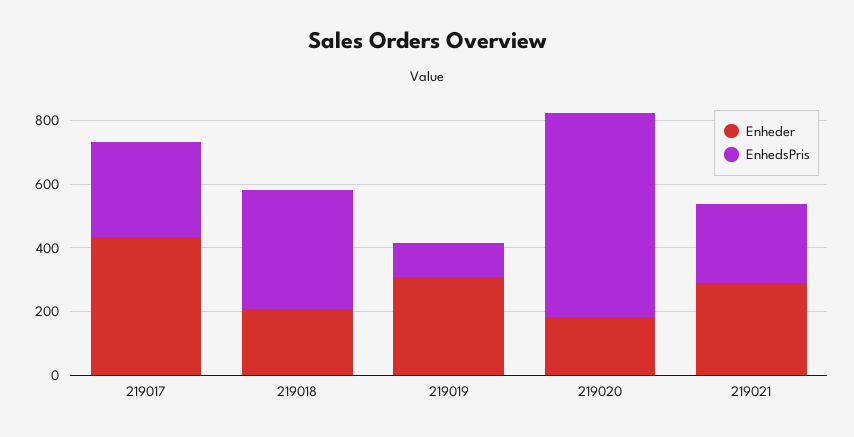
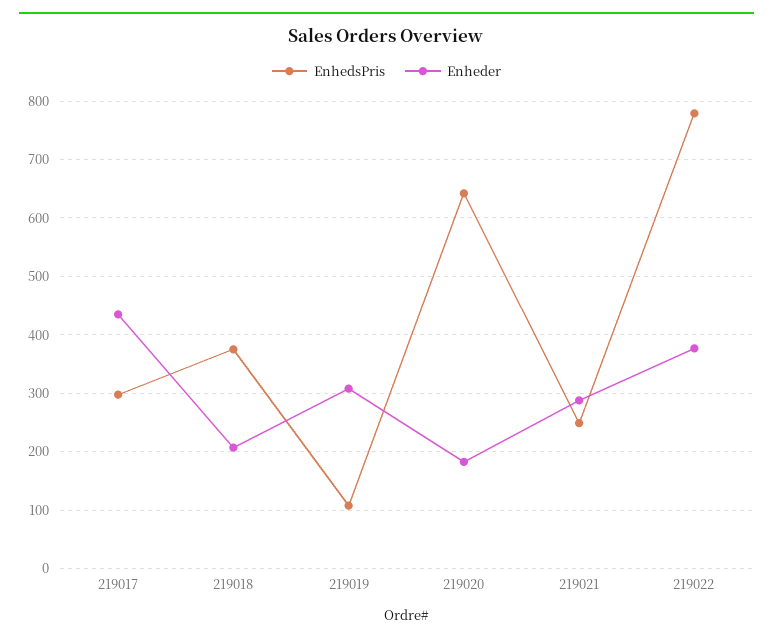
  {
    "Enheder": {
      "219017": 440,
      "219018": 200,
      "219019": 300,
      "219020": 180,
-     "219021": 280
+     "219021": 280,
+     "219022": 380
    },
    "EnhedsPris": {
      "219017": 300,
      "219018": 380,
      "219019": 100,
      "219020": 640,
-     "219021": 240
+     "219021": 240,
+     "219022": 780
    }
  }

